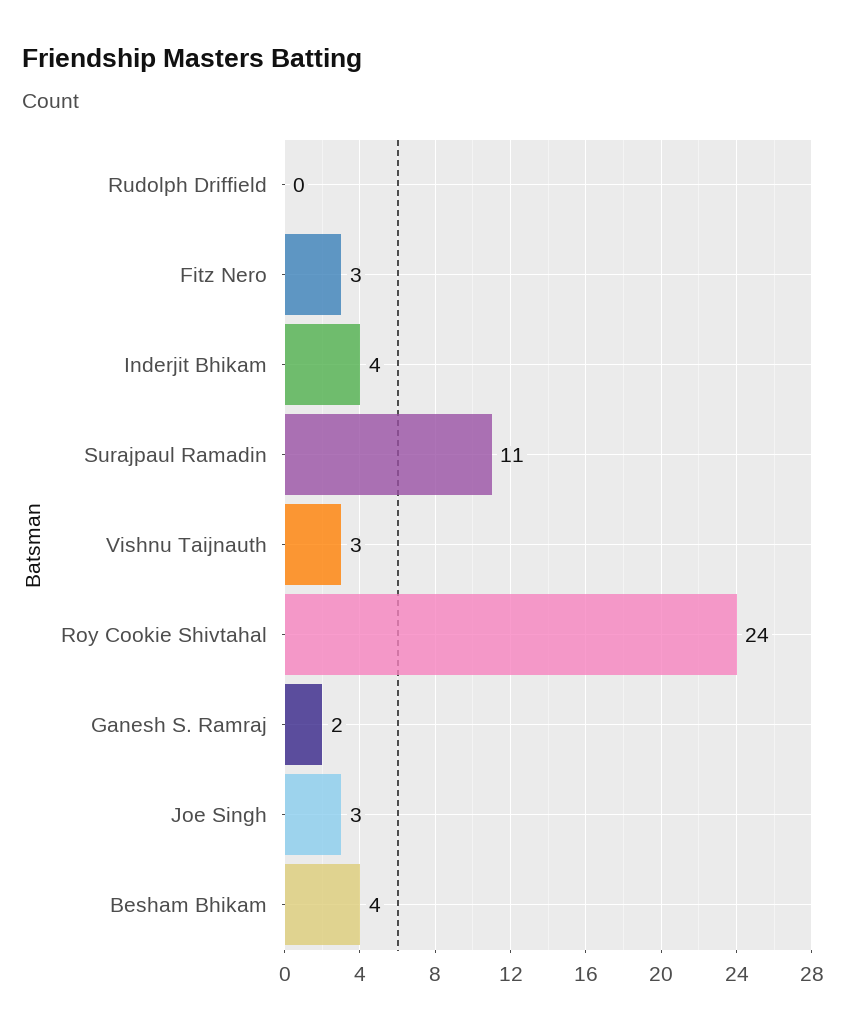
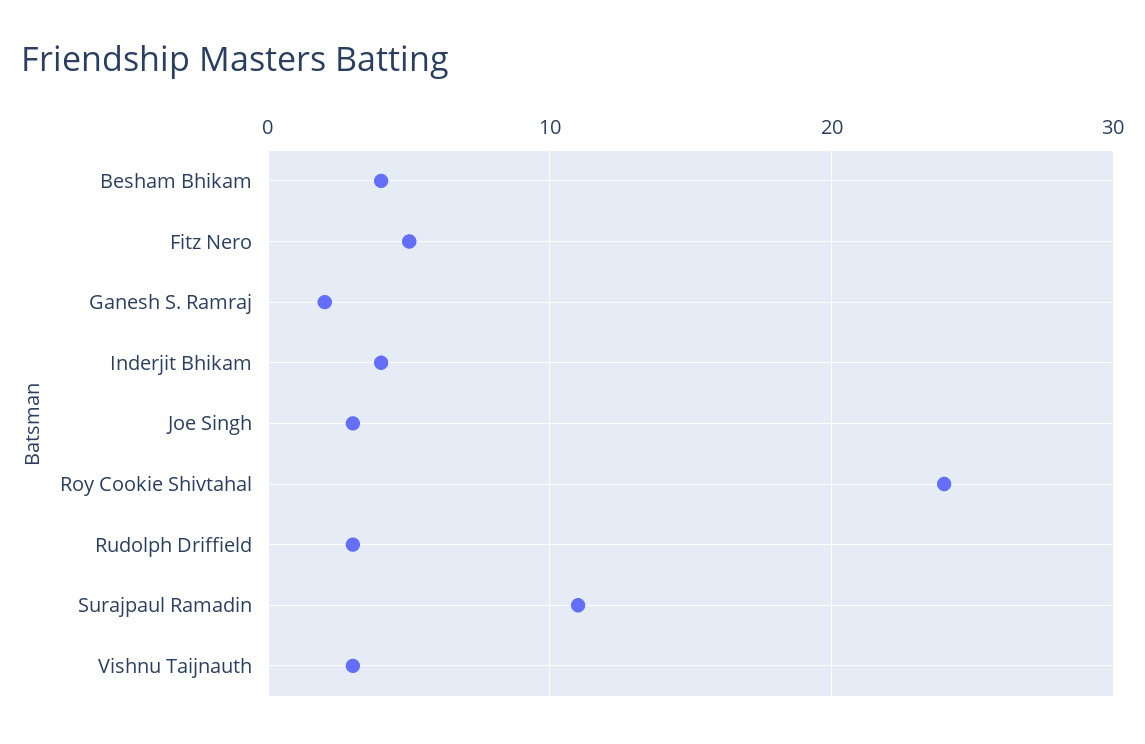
  {
-   "Rudolph Driffield": 0,
+   "Rudolph Driffield": 3,
-   "Fitz Nero": 3,
+   "Fitz Nero": 5,
    "Inderjit Bhikam": 4,
    "Surajpaul Ramadin": 11,
    "Vishnu Taijnauth": 3,
    "Roy Cookie Shivtahal": 24,
    "Ganesh S. Ramraj": 2,
    "Joe Singh": 3,
    "Besham Bhikam": 4
  }

